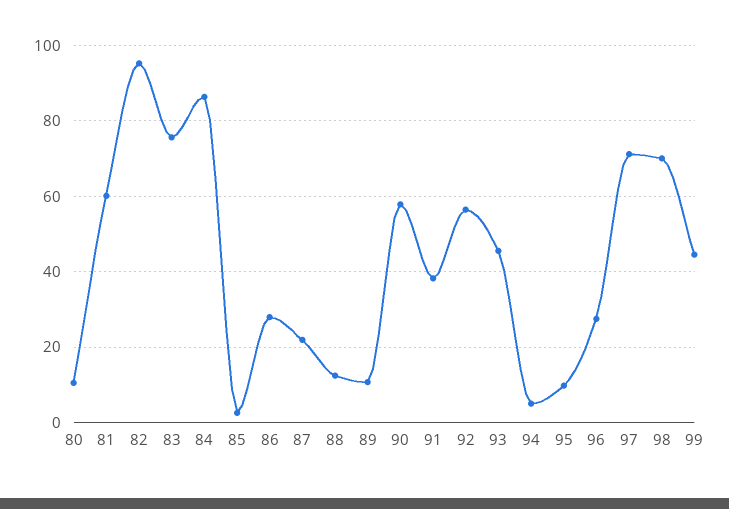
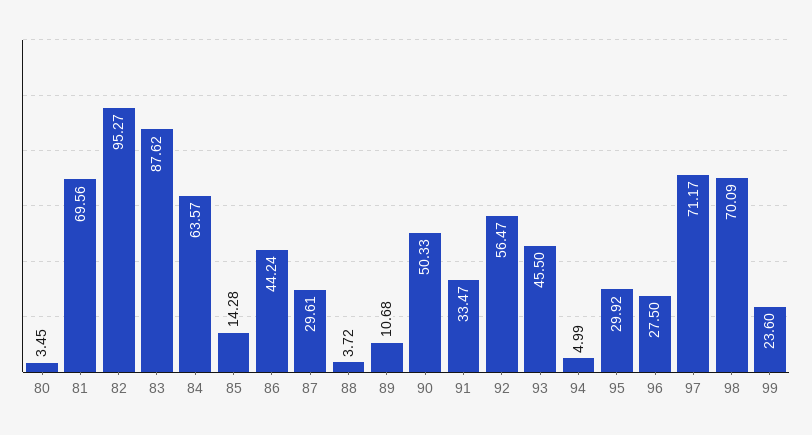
  {
-   "80": 10,
+   "80": 3.45,
-   "81": 60,
+   "81": 69.56,
    "82": 95.27,
-   "83": 76,
+   "83": 87.62,
-   "84": 86,
+   "84": 63.57,
-   "85": 2,
+   "85": 14.28,
-   "86": 28,
+   "86": 44.24,
-   "87": 22,
+   "87": 29.61,
-   "88": 12,
+   "88": 3.72,
    "89": 10.68,
-   "90": 58,
+   "90": 50.33,
-   "91": 38,
+   "91": 33.47,
    "92": 56.47,
    "93": 45.5,
    "94": 4.99,
-   "95": 10,
+   "95": 29.92,
    "96": 27.5,
    "97": 71.17,
    "98": 70.09,
-   "99": 44
+   "99": 23.6
  }

